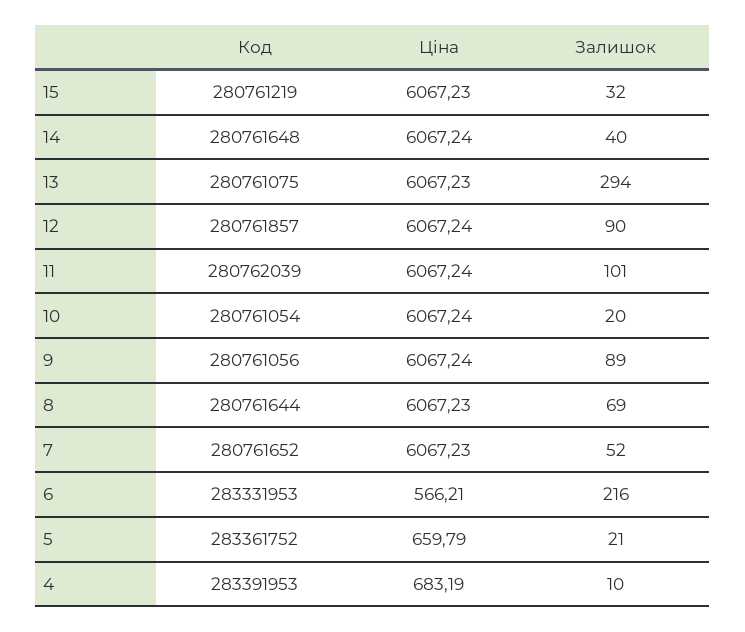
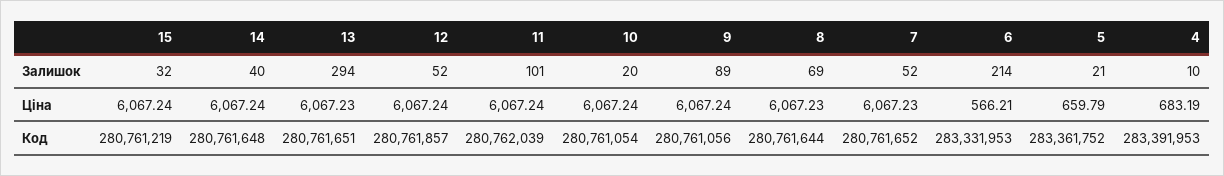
  {
    "Код": {
      "15": 280761219,
      "14": 280761648,
-     "13": 280761075,
+     "13": 280761651,
      "12": 280761857,
      "11": 280762039,
      "10": 280761054,
      "9": 280761056,
      "8": 280761644,
      "7": 280761652,
      "6": 283331953,
      "5": 283361752,
      "4": 283391953
    },
    "Ціна": {
-     "15": 6067.23,
+     "15": 6067.24,
      "14": 6067.24,
      "13": 6067.23,
      "12": 6067.24,
      "11": 6067.24,
      "10": 6067.24,
      "9": 6067.24,
      "8": 6067.23,
      "7": 6067.23,
      "6": 566.21,
      "5": 659.79,
      "4": 683.19
    },
    "Залишок": {
      "15": 32,
      "14": 40,
      "13": 294,
-     "12": 90,
+     "12": 52,
      "11": 101,
      "10": 20,
      "9": 89,
      "8": 69,
      "7": 52,
-     "6": 216,
+     "6": 214,
      "5": 21,
      "4": 10
    }
  }

